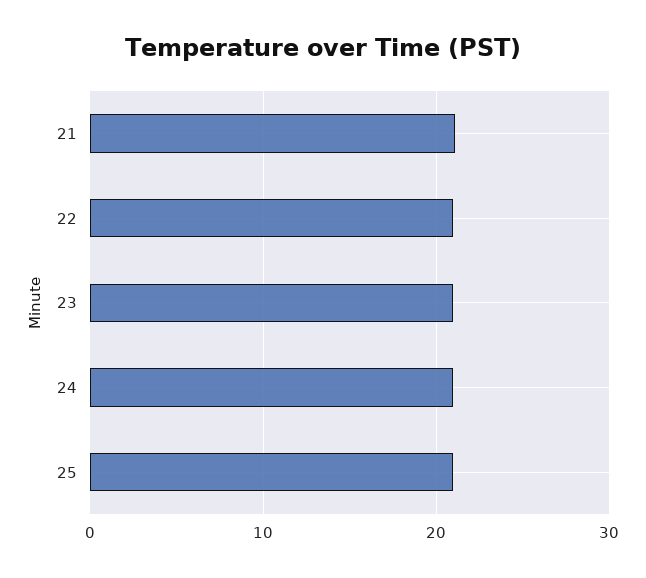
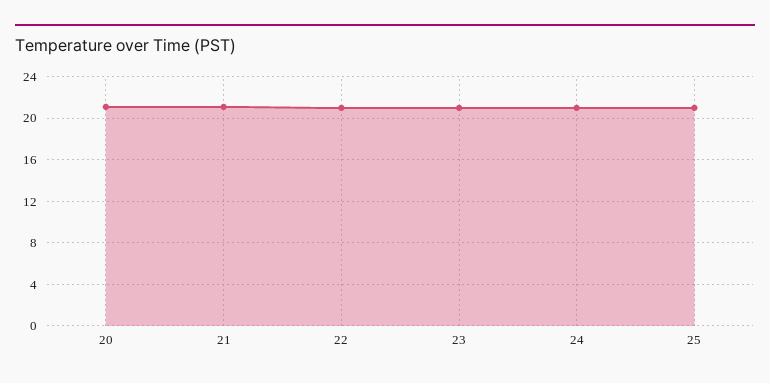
  {
    "21": 21,
    "22": 21,
    "23": 21,
    "24": 21,
-   "25": 21
+   "25": 21,
+   "20": 21
  }

